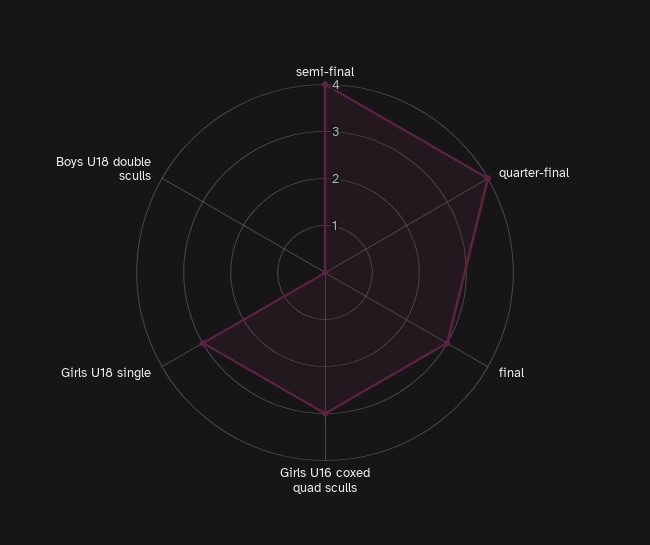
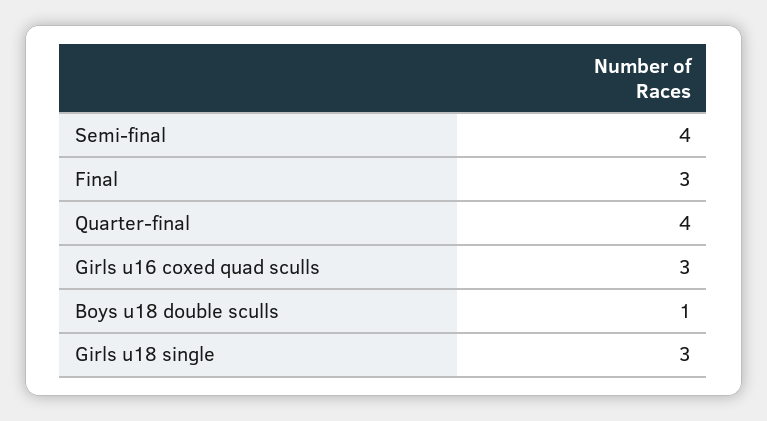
  {
    "semi-final": 4,
    "quarter-final": 4,
    "final": 3,
    "Girls U16 coxed quad sculls": 3,
    "Girls U18 single": 3,
-   "Boys U18 double sculls": 0
+   "Boys U18 double sculls": 1
  }

